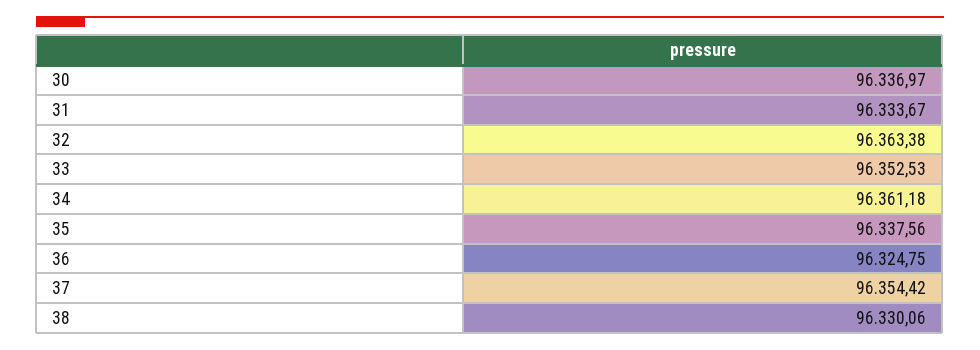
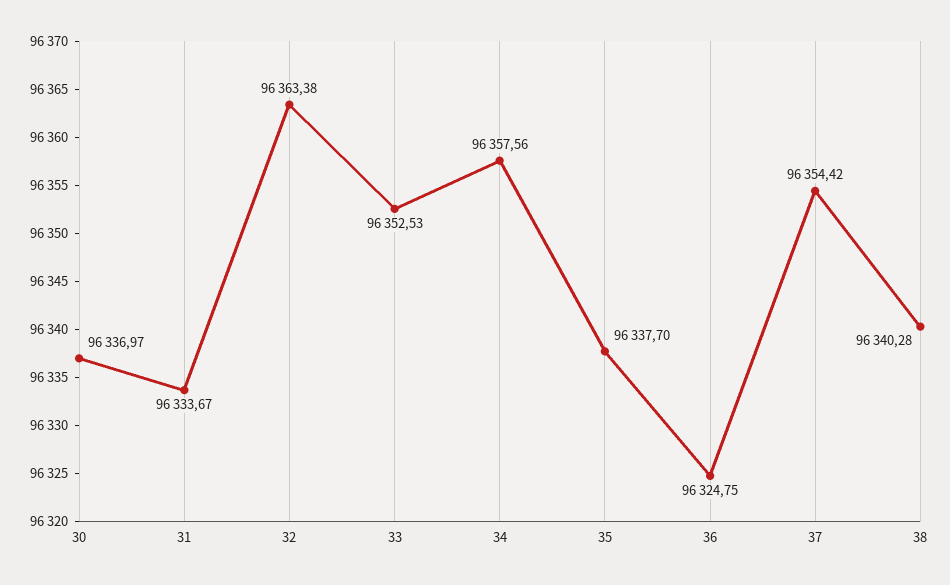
  {
    "30": 96336.97,
    "31": 96333.67,
    "32": 96363.38,
    "33": 96352.53,
-   "34": 96361.18,
+   "34": 96357.56,
-   "35": 96337.56,
+   "35": 96337.7,
    "36": 96324.75,
    "37": 96354.42,
-   "38": 96330.06
+   "38": 96340.28
  }

